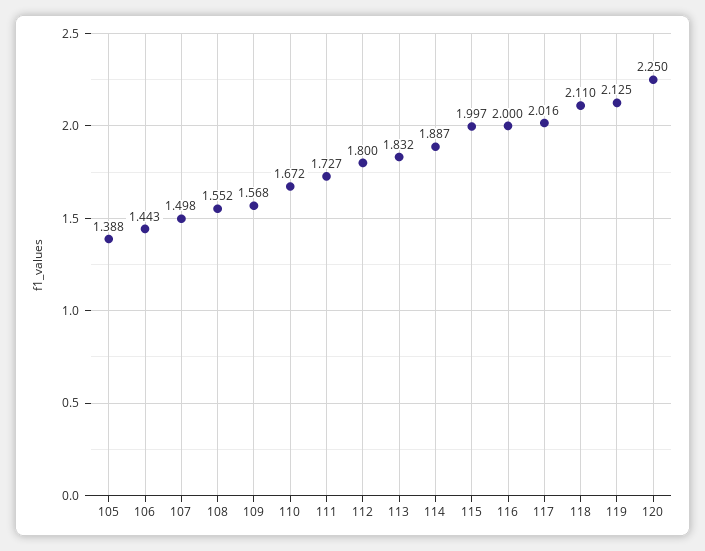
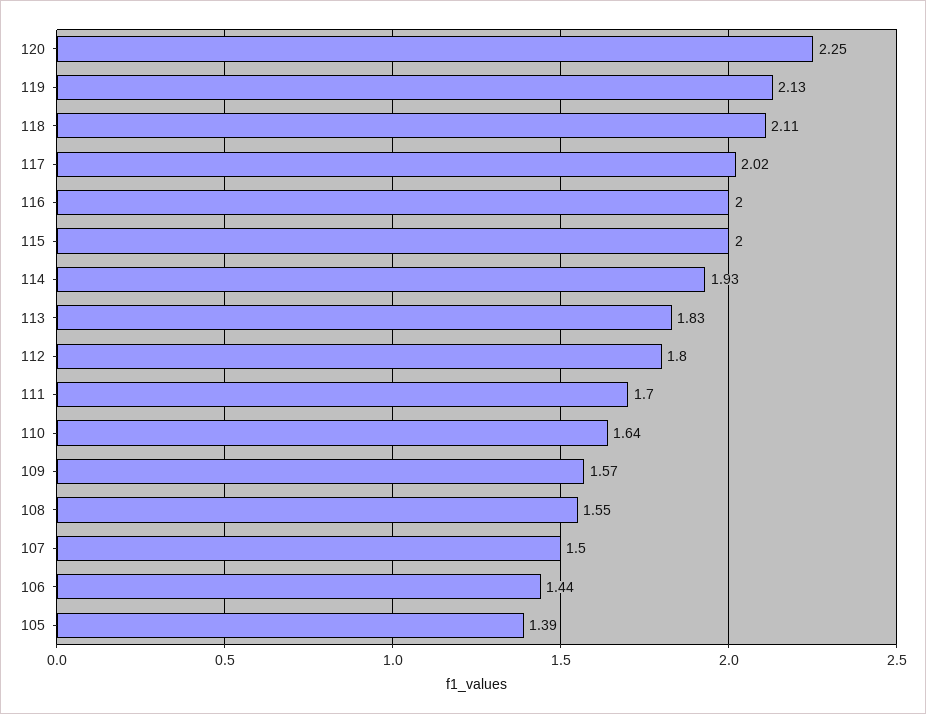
  {
    "105": 1.388,
    "106": 1.443,
    "107": 1.498,
    "108": 1.552,
    "109": 1.568,
-   "110": 1.672,
+   "110": 1.64,
-   "111": 1.727,
+   "111": 1.7,
    "112": 1.8,
    "113": 1.832,
-   "114": 1.887,
+   "114": 1.93,
    "115": 1.997,
    "116": 2,
    "117": 2.016,
    "118": 2.11,
    "119": 2.125,
    "120": 2.25
  }

